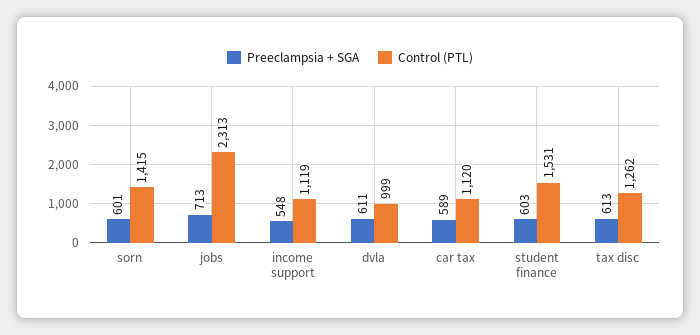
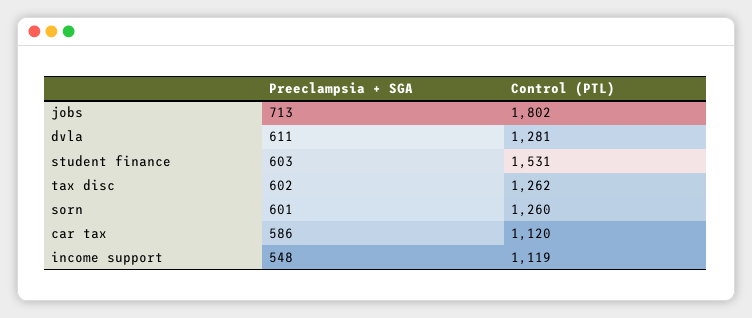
  {
    "Preeclampsia + SGA": {
      "sorn": 601,
      "jobs": 713,
      "income support": 548,
      "dvla": 611,
-     "car tax": 589,
+     "car tax": 586,
      "student finance": 603,
-     "tax disc": 613
+     "tax disc": 602
    },
    "Control (PTL)": {
-     "sorn": 1415,
+     "sorn": 1260,
-     "jobs": 2313,
+     "jobs": 1802,
      "income support": 1119,
-     "dvla": 999,
+     "dvla": 1281,
      "car tax": 1120,
      "student finance": 1531,
      "tax disc": 1262
    }
  }

